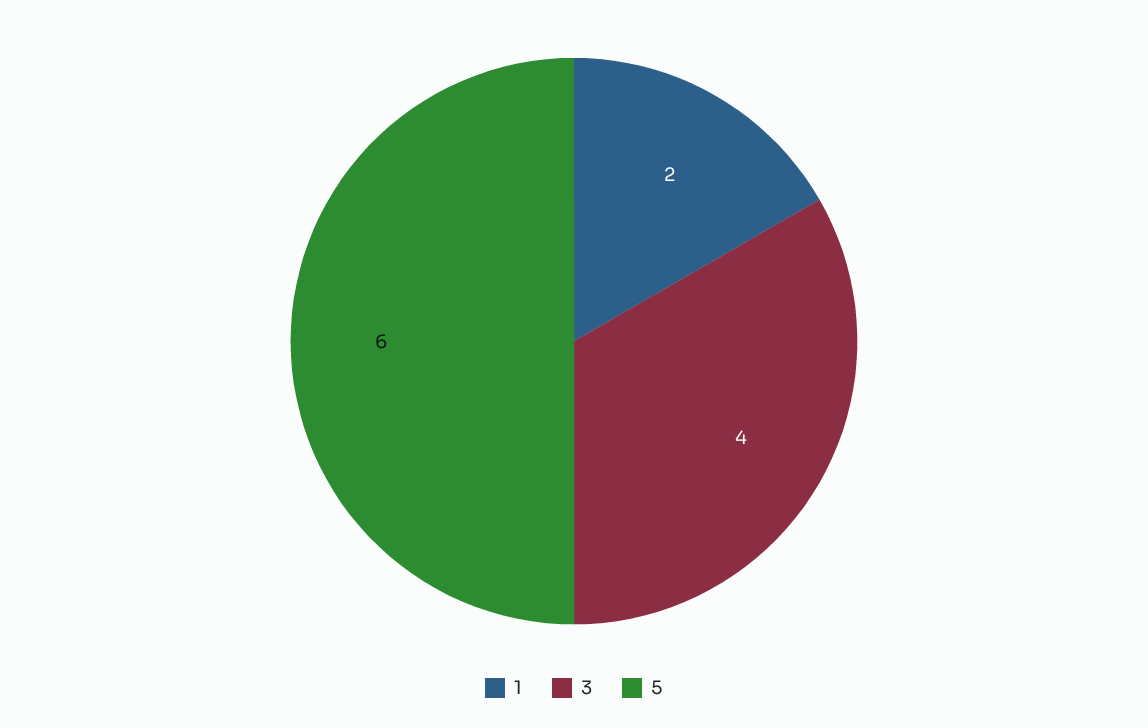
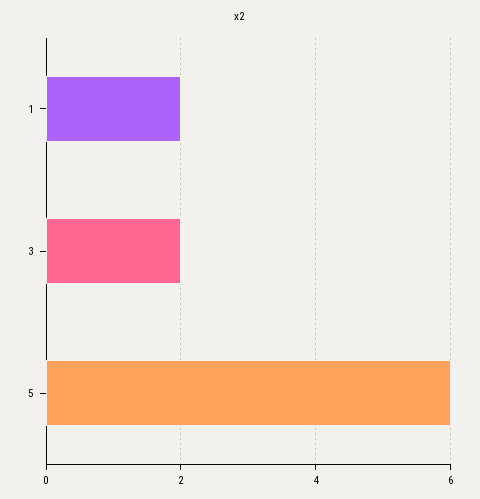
  {
    "1": 2,
-   "3": 4,
+   "3": 2,
    "5": 6
  }

